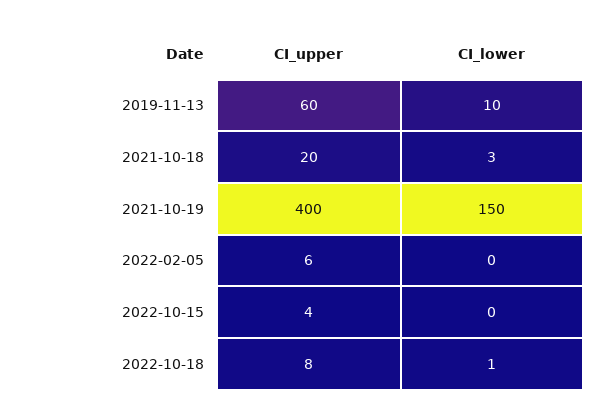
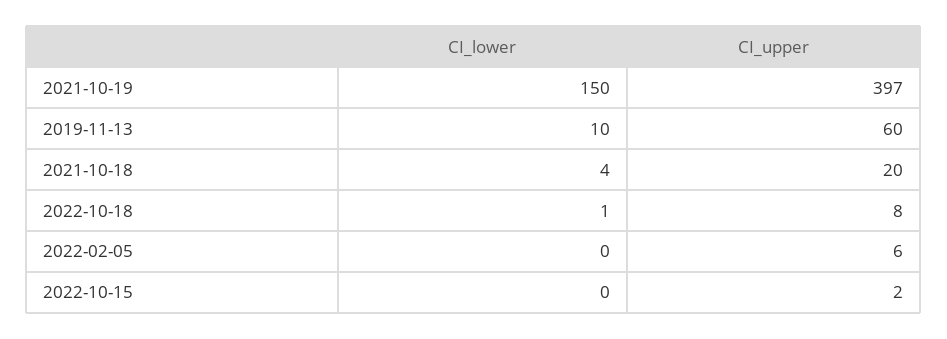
  {
    "CI_upper": {
      "2019-11-13": 60,
      "2021-10-18": 20,
-     "2021-10-19": 400,
+     "2021-10-19": 397,
      "2022-02-05": 6,
-     "2022-10-15": 4,
+     "2022-10-15": 2,
      "2022-10-18": 8
    },
    "CI_lower": {
      "2019-11-13": 10,
-     "2021-10-18": 3,
+     "2021-10-18": 4,
      "2021-10-19": 150,
      "2022-02-05": 0,
      "2022-10-15": 0,
      "2022-10-18": 1
    }
  }

